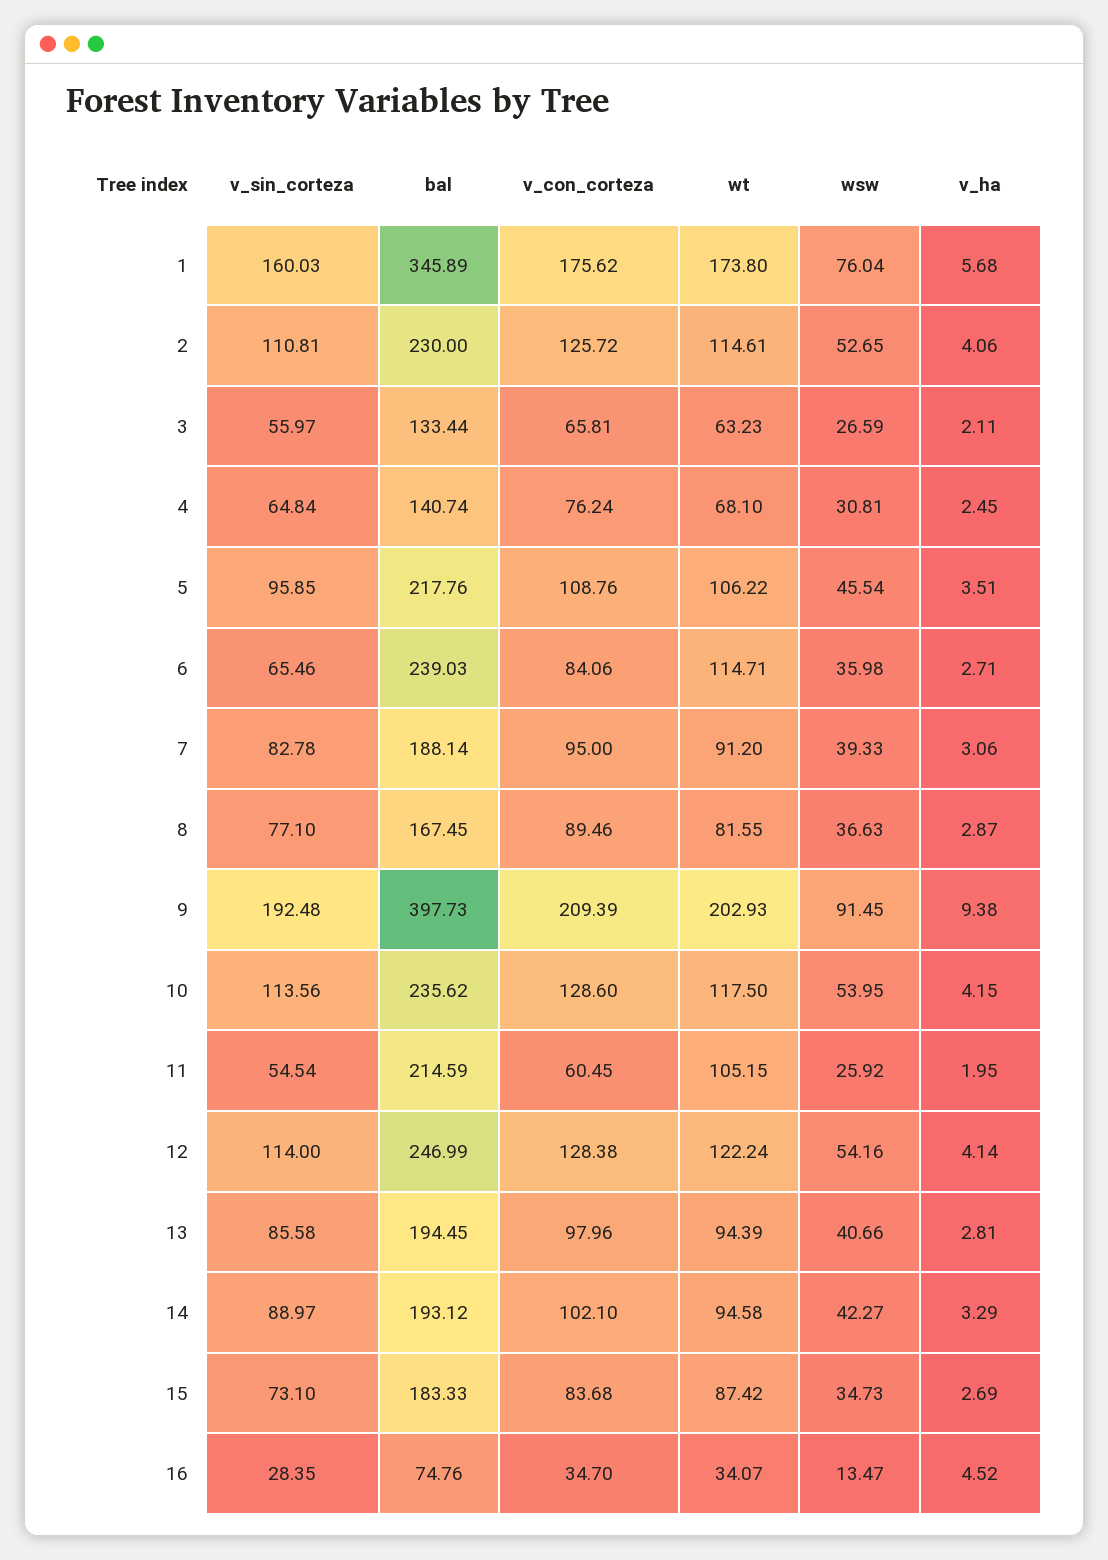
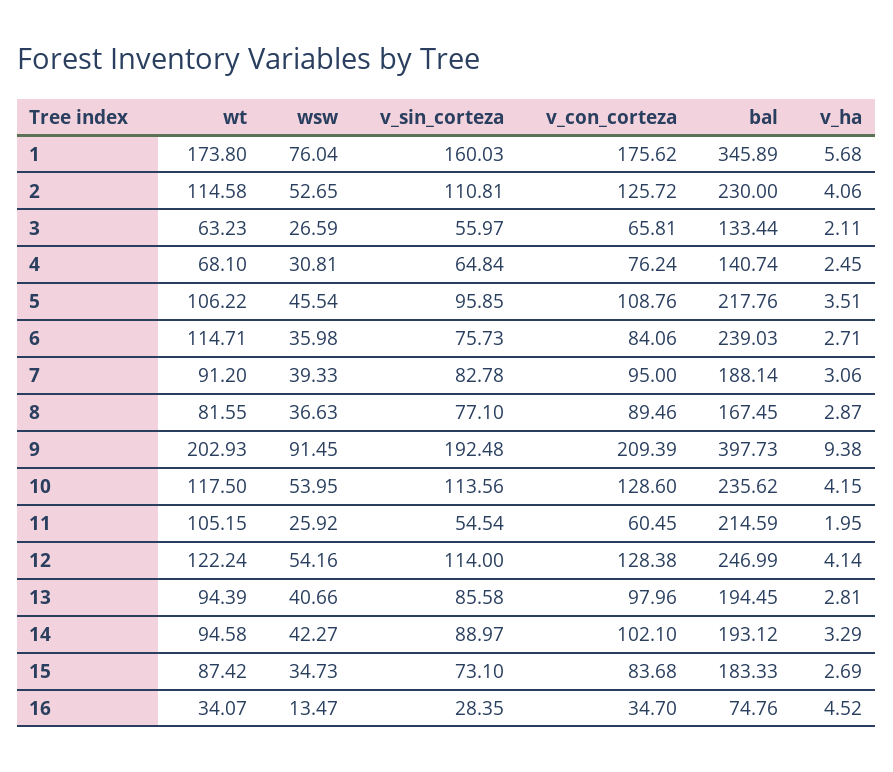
  {
    "v_sin_corteza": {
      "1": 160.03,
      "2": 110.81,
      "3": 55.97,
      "4": 64.84,
      "5": 95.85,
-     "6": 65.46,
+     "6": 75.73,
      "7": 82.78,
      "8": 77.1,
      "9": 192.48,
      "10": 113.56,
      "11": 54.54,
      "12": 114,
      "13": 85.58,
      "14": 88.97,
      "15": 73.1,
      "16": 28.35
    },
    "bal": {
      "1": 345.89,
      "2": 230,
      "3": 133.44,
      "4": 140.74,
      "5": 217.76,
      "6": 239.03,
      "7": 188.14,
      "8": 167.45,
      "9": 397.73,
      "10": 235.62,
      "11": 214.59,
      "12": 246.99,
      "13": 194.45,
      "14": 193.12,
      "15": 183.33,
      "16": 74.76
    },
    "v_con_corteza": {
      "1": 175.62,
      "2": 125.72,
      "3": 65.81,
      "4": 76.24,
      "5": 108.76,
      "6": 84.06,
      "7": 95,
      "8": 89.46,
      "9": 209.39,
      "10": 128.6,
      "11": 60.45,
      "12": 128.38,
      "13": 97.96,
      "14": 102.1,
      "15": 83.68,
      "16": 34.7
    },
    "wt": {
      "1": 173.8,
-     "2": 114.61,
+     "2": 114.58,
      "3": 63.23,
      "4": 68.1,
      "5": 106.22,
      "6": 114.71,
      "7": 91.2,
      "8": 81.55,
      "9": 202.93,
      "10": 117.5,
      "11": 105.15,
      "12": 122.24,
      "13": 94.39,
      "14": 94.58,
      "15": 87.42,
      "16": 34.07
    },
    "wsw": {
      "1": 76.04,
      "2": 52.65,
      "3": 26.59,
      "4": 30.81,
      "5": 45.54,
      "6": 35.98,
      "7": 39.33,
      "8": 36.63,
      "9": 91.45,
      "10": 53.95,
      "11": 25.92,
      "12": 54.16,
      "13": 40.66,
      "14": 42.27,
      "15": 34.73,
      "16": 13.47
    },
    "v_ha": {
      "1": 5.68,
      "2": 4.06,
      "3": 2.11,
      "4": 2.45,
      "5": 3.51,
      "6": 2.71,
      "7": 3.06,
      "8": 2.87,
      "9": 9.38,
      "10": 4.15,
      "11": 1.95,
      "12": 4.14,
      "13": 2.81,
      "14": 3.29,
      "15": 2.69,
      "16": 4.52
    }
  }

